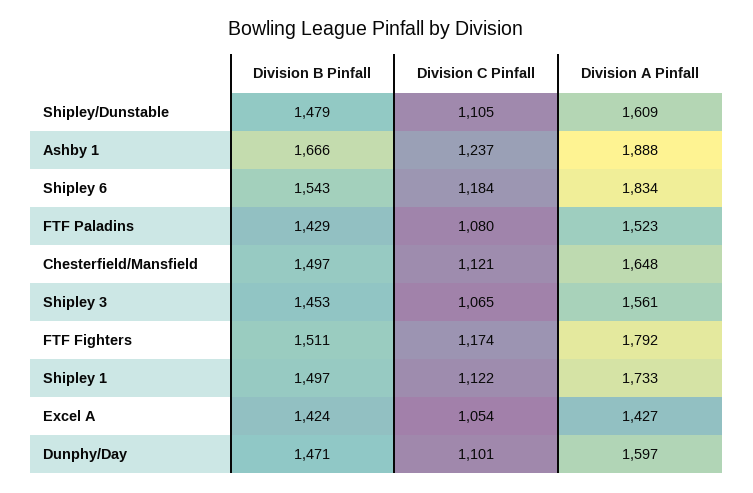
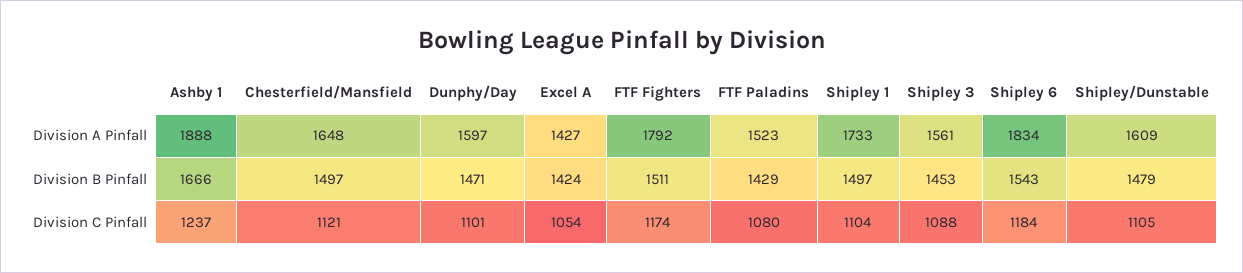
  {
    "Division B Pinfall": {
      "Shipley/Dunstable": 1479,
      "Ashby 1": 1666,
      "Shipley 6": 1543,
      "FTF Paladins": 1429,
      "Chesterfield/Mansfield": 1497,
      "Shipley 3": 1453,
      "FTF Fighters": 1511,
      "Shipley 1": 1497,
      "Excel A": 1424,
      "Dunphy/Day": 1471
    },
    "Division C Pinfall": {
      "Shipley/Dunstable": 1105,
      "Ashby 1": 1237,
      "Shipley 6": 1184,
      "FTF Paladins": 1080,
      "Chesterfield/Mansfield": 1121,
-     "Shipley 3": 1065,
+     "Shipley 3": 1088,
      "FTF Fighters": 1174,
-     "Shipley 1": 1122,
+     "Shipley 1": 1104,
      "Excel A": 1054,
      "Dunphy/Day": 1101
    },
    "Division A Pinfall": {
      "Shipley/Dunstable": 1609,
      "Ashby 1": 1888,
      "Shipley 6": 1834,
      "FTF Paladins": 1523,
      "Chesterfield/Mansfield": 1648,
      "Shipley 3": 1561,
      "FTF Fighters": 1792,
      "Shipley 1": 1733,
      "Excel A": 1427,
      "Dunphy/Day": 1597
    }
  }

